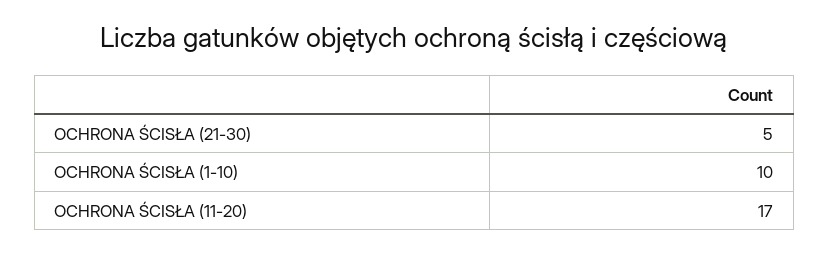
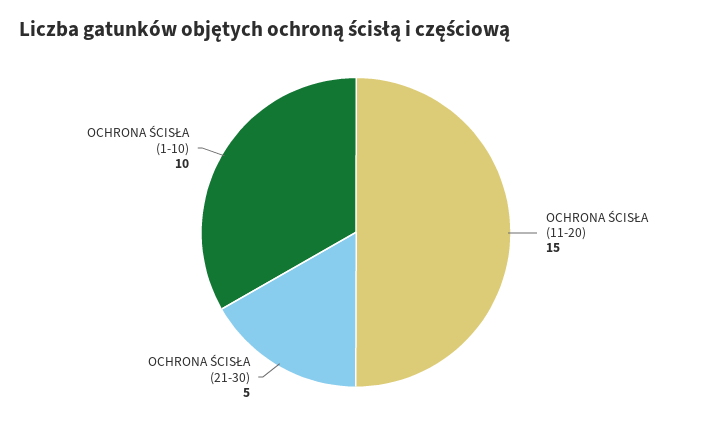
  {
    "OCHRONA ŚCISŁA (21-30)": 5,
    "OCHRONA ŚCISŁA (1-10)": 10,
-   "OCHRONA ŚCISŁA (11-20)": 17
+   "OCHRONA ŚCISŁA (11-20)": 15
  }

